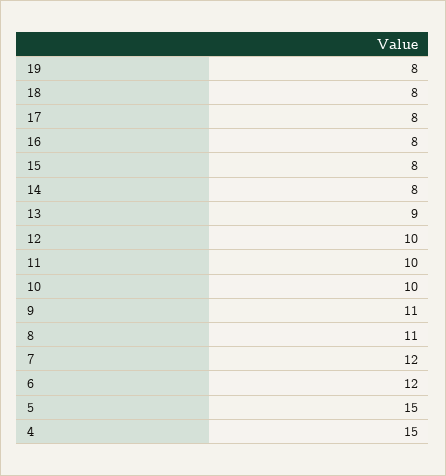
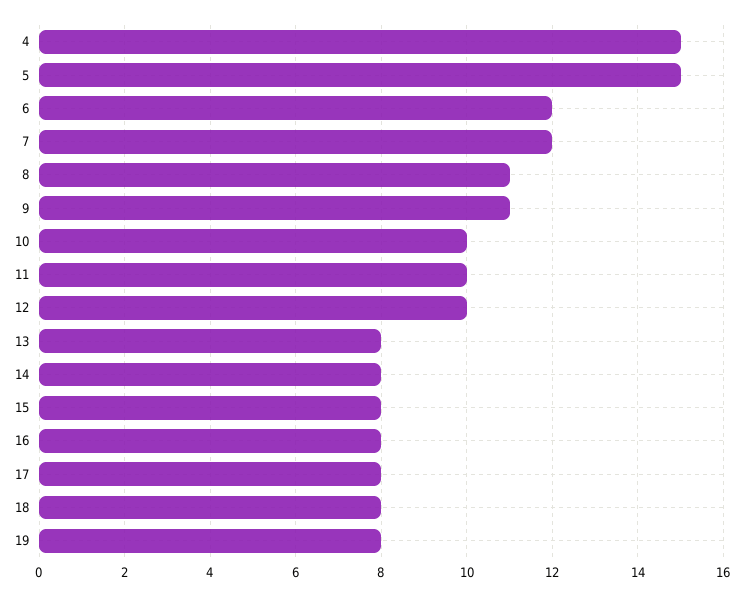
  {
    "19": 8,
    "18": 8,
    "17": 8,
    "16": 8,
    "15": 8,
    "14": 8,
-   "13": 9,
+   "13": 8,
    "12": 10,
    "11": 10,
    "10": 10,
    "9": 11,
    "8": 11,
    "7": 12,
    "6": 12,
    "5": 15,
    "4": 15
  }

